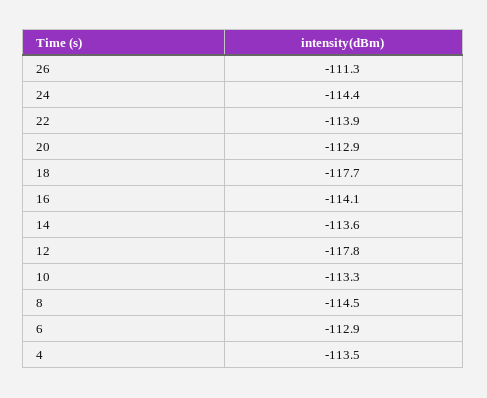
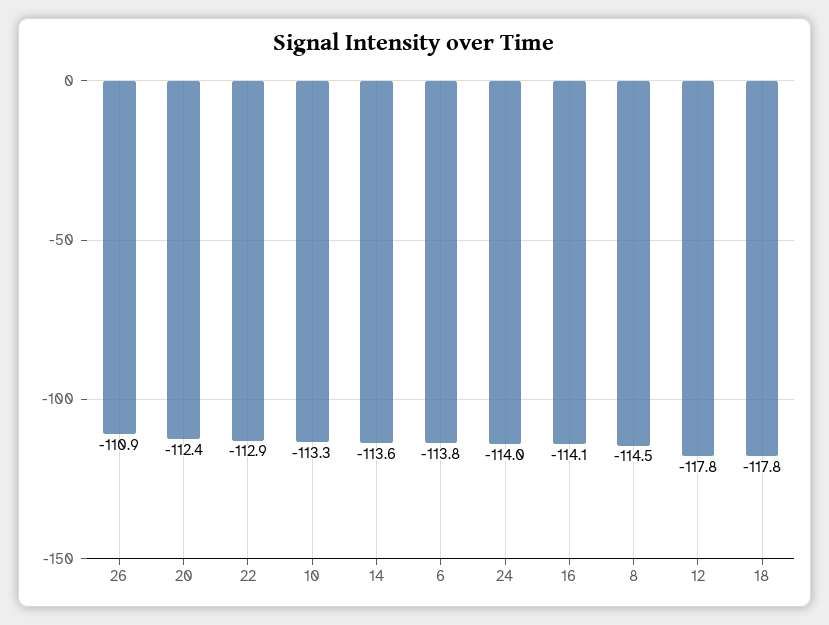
  {
-   "26": -111.3,
+   "26": -110.9,
-   "24": -114.4,
+   "24": -114,
-   "22": -113.9,
+   "22": -112.9,
-   "20": -112.9,
+   "20": -112.4,
-   "18": -117.7,
+   "18": -117.8,
    "16": -114.1,
    "14": -113.6,
    "12": -117.8,
    "10": -113.3,
    "8": -114.5,
-   "6": -112.9,
+   "6": -113.8
-   "4": -113.5
  }

